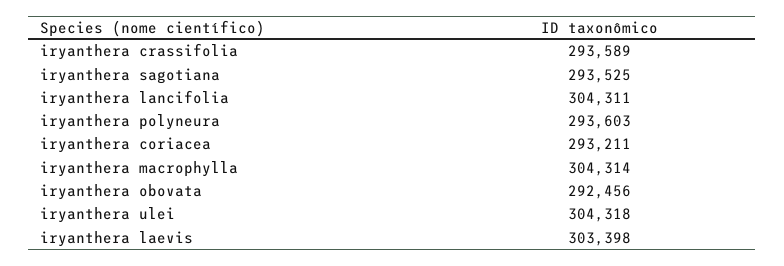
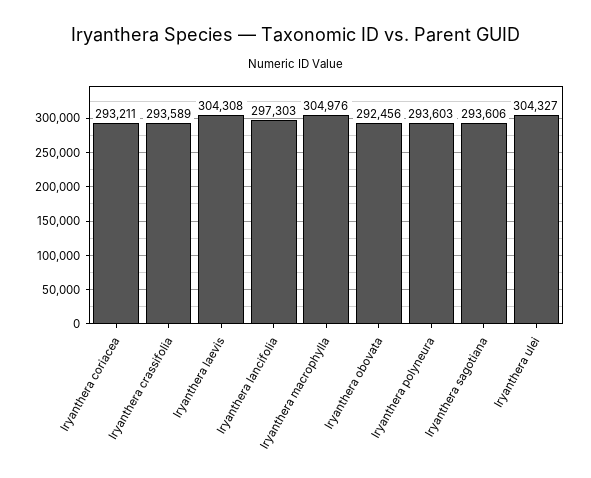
  {
    "iryanthera crassifolia": 293589,
-   "iryanthera sagotiana": 293525,
+   "iryanthera sagotiana": 293606,
-   "iryanthera lancifolia": 304311,
+   "iryanthera lancifolia": 297303,
    "iryanthera polyneura": 293603,
    "iryanthera coriacea": 293211,
-   "iryanthera macrophylla": 304314,
+   "iryanthera macrophylla": 304976,
    "iryanthera obovata": 292456,
-   "iryanthera ulei": 304318,
+   "iryanthera ulei": 304327,
-   "iryanthera laevis": 303398
+   "iryanthera laevis": 304308
  }

